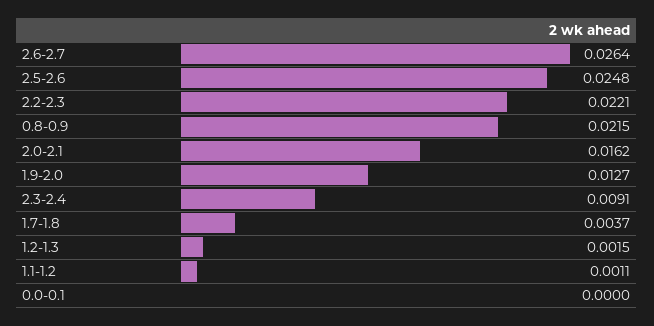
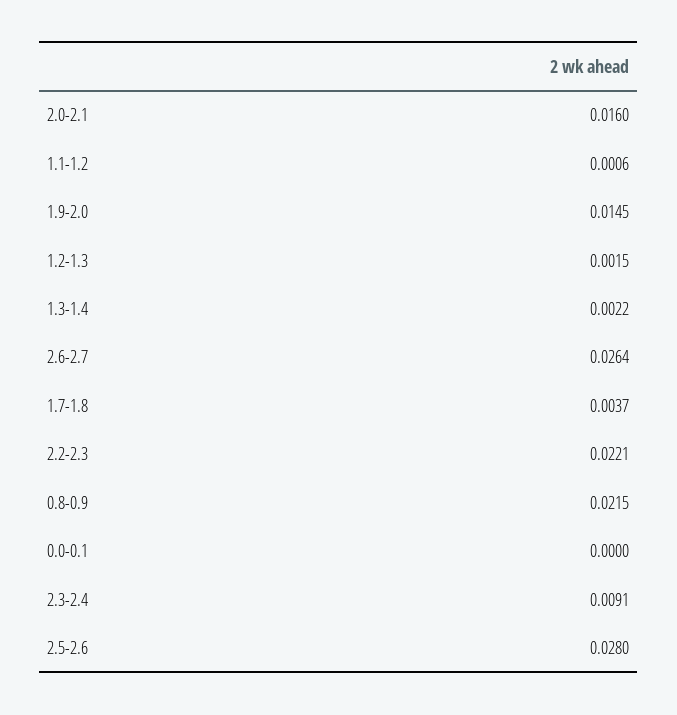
  {
    "2.6-2.7": 0.0264,
-   "2.5-2.6": 0.0248,
+   "2.5-2.6": 0.028,
    "2.2-2.3": 0.0221,
    "0.8-0.9": 0.0215,
-   "2.0-2.1": 0.0162,
+   "2.0-2.1": 0.016,
-   "1.9-2.0": 0.0127,
+   "1.9-2.0": 0.0145,
    "2.3-2.4": 0.0091,
    "1.7-1.8": 0.0037,
    "1.2-1.3": 0.0015,
-   "1.1-1.2": 0.0011,
+   "1.1-1.2": 0.0006,
-   "0.0-0.1": 0
+   "0.0-0.1": 0,
+   "1.3-1.4": 0.0022
  }

